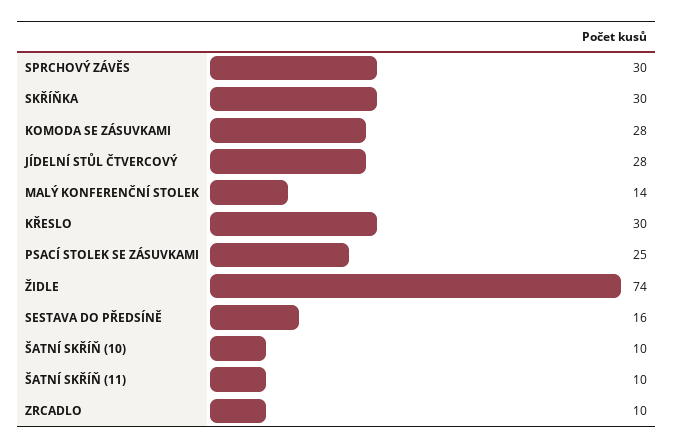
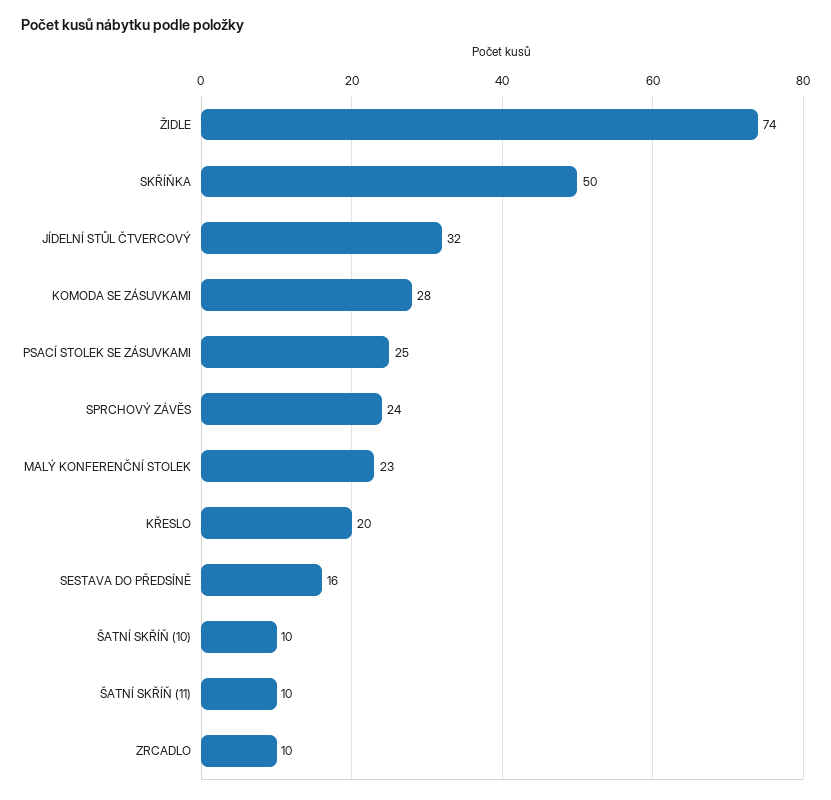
  {
-   "SPRCHOVÝ ZÁVĚS": 30,
+   "SPRCHOVÝ ZÁVĚS": 24,
-   "SKŘÍŇKA": 30,
+   "SKŘÍŇKA": 50,
    "KOMODA SE ZÁSUVKAMI": 28,
-   "JÍDELNÍ STŮL ČTVERCOVÝ": 28,
+   "JÍDELNÍ STŮL ČTVERCOVÝ": 32,
-   "MALÝ KONFERENČNÍ STOLEK": 14,
+   "MALÝ KONFERENČNÍ STOLEK": 23,
-   "KŘESLO": 30,
+   "KŘESLO": 20,
    "PSACÍ STOLEK SE ZÁSUVKAMI": 25,
    "ŽIDLE": 74,
    "SESTAVA DO PŘEDSÍNĚ": 16,
    "ŠATNÍ SKŘÍŇ (10)": 10,
    "ŠATNÍ SKŘÍŇ (11)": 10,
    "ZRCADLO": 10
  }

